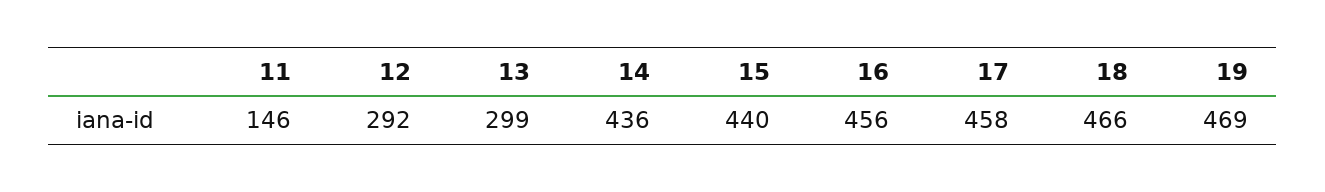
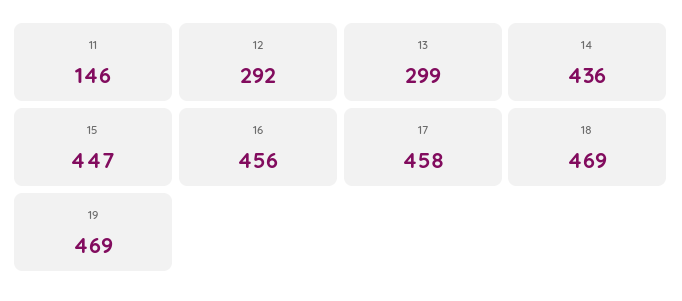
  {
    "11": 146,
    "12": 292,
    "13": 299,
    "14": 436,
-   "15": 440,
+   "15": 447,
    "16": 456,
    "17": 458,
-   "18": 466,
+   "18": 469,
    "19": 469
  }

